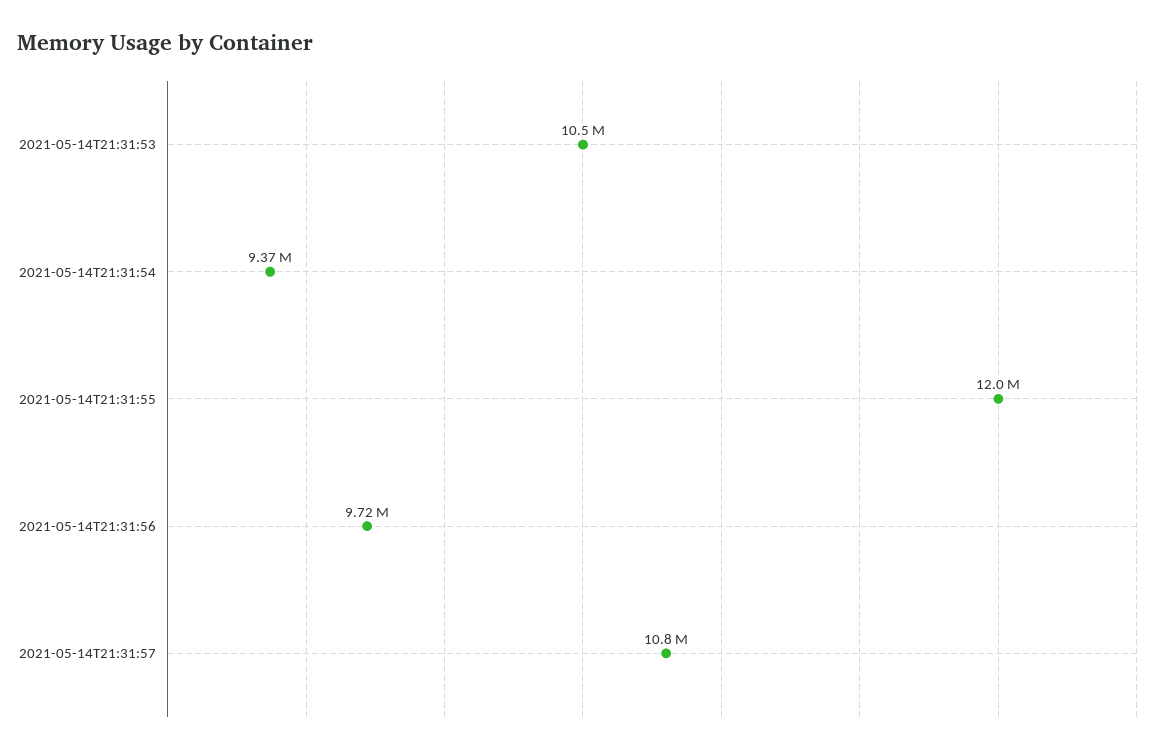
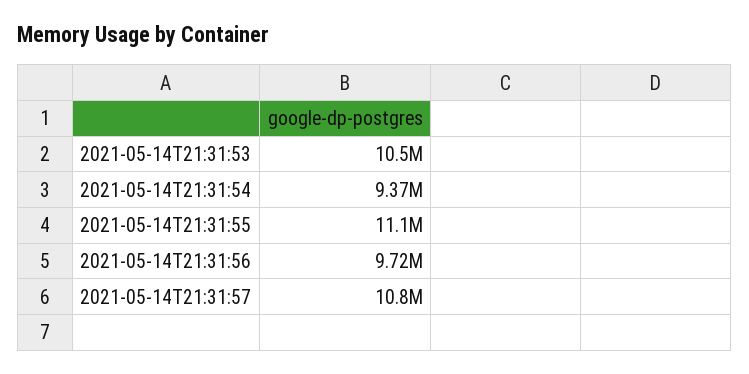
  {
    "2021-05-14T21:31:53": 10500000,
    "2021-05-14T21:31:54": 9370000,
-   "2021-05-14T21:31:55": 12000000,
+   "2021-05-14T21:31:55": 11100000,
    "2021-05-14T21:31:56": 9720000,
    "2021-05-14T21:31:57": 10800000
  }

